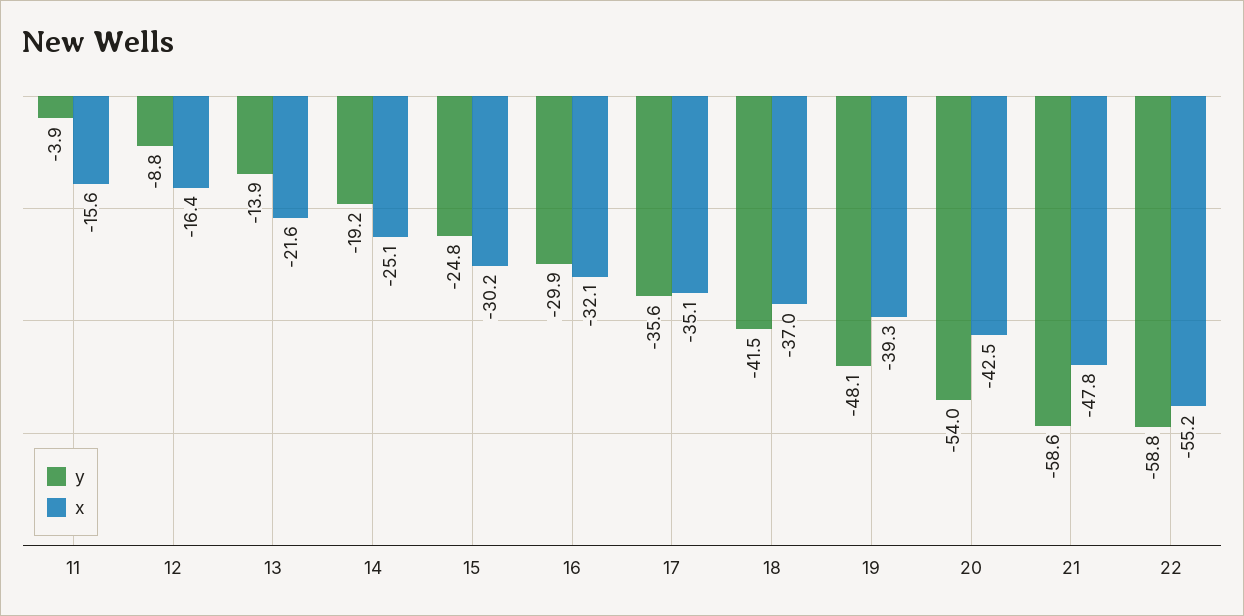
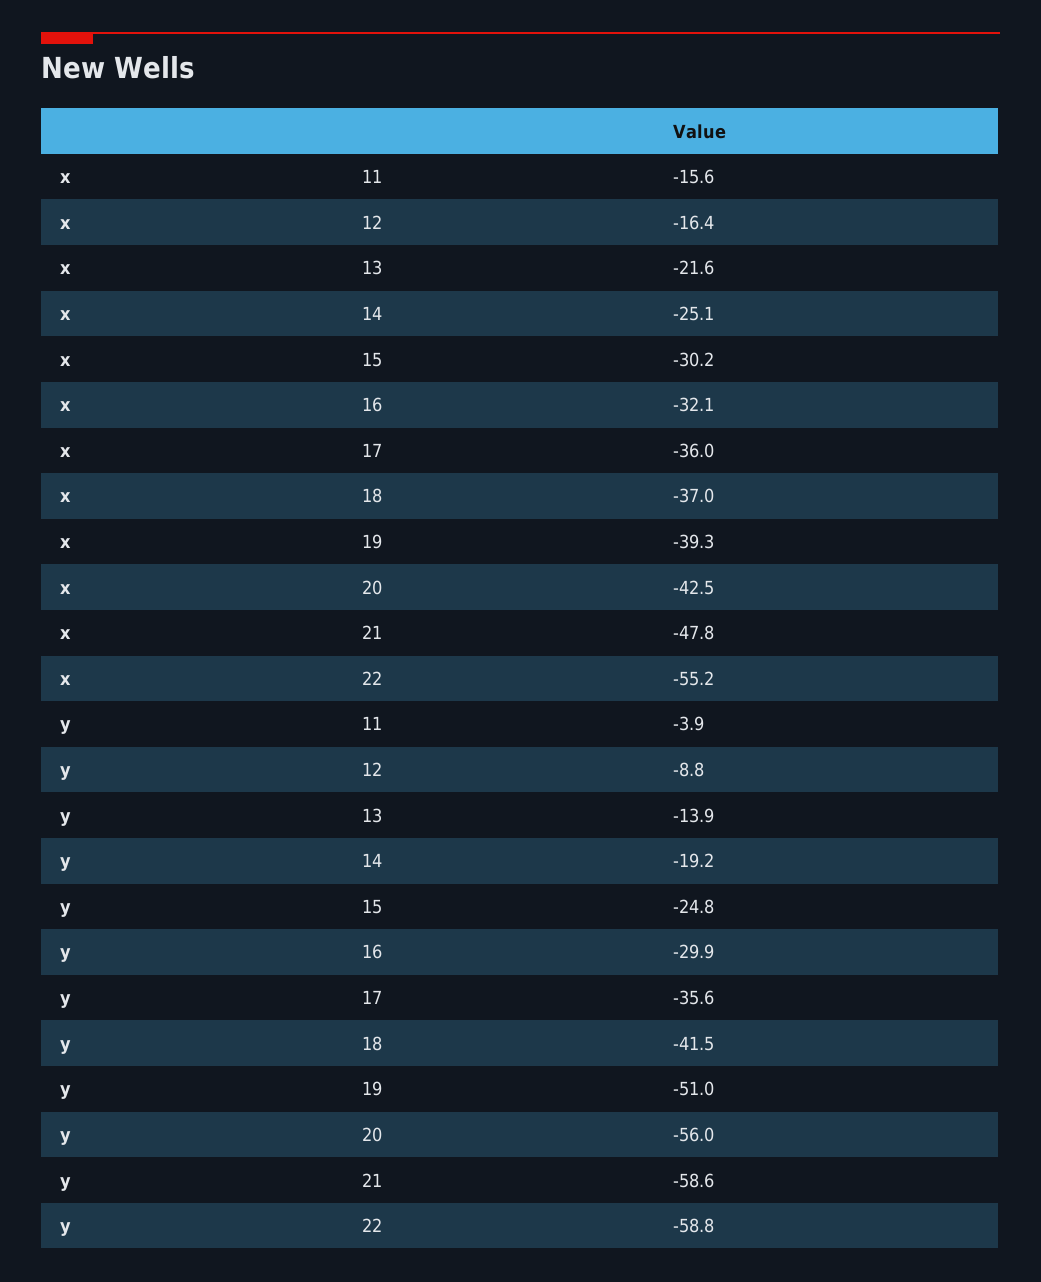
  {
    "y": {
      "11": -3.9,
      "12": -8.8,
      "13": -13.9,
      "14": -19.2,
      "15": -24.8,
      "16": -29.9,
      "17": -35.6,
      "18": -41.5,
-     "19": -48.1,
+     "19": -51,
-     "20": -54,
+     "20": -56,
      "21": -58.6,
      "22": -58.8
    },
    "x": {
      "11": -15.6,
      "12": -16.4,
      "13": -21.6,
      "14": -25.1,
      "15": -30.2,
      "16": -32.1,
-     "17": -35.1,
+     "17": -36,
      "18": -37,
      "19": -39.3,
      "20": -42.5,
      "21": -47.8,
      "22": -55.2
    }
  }

